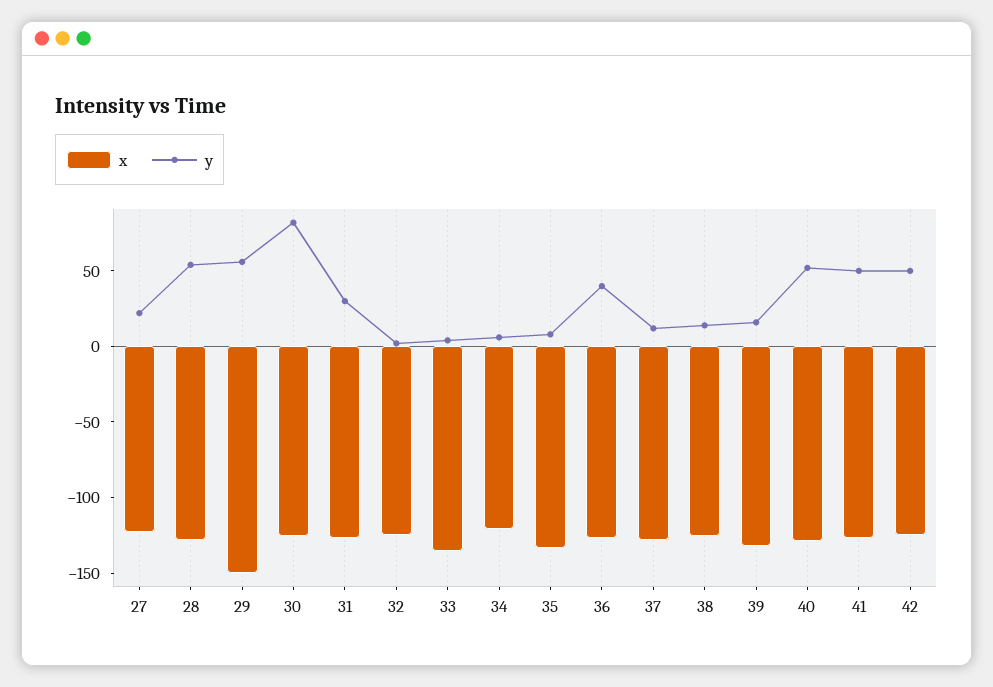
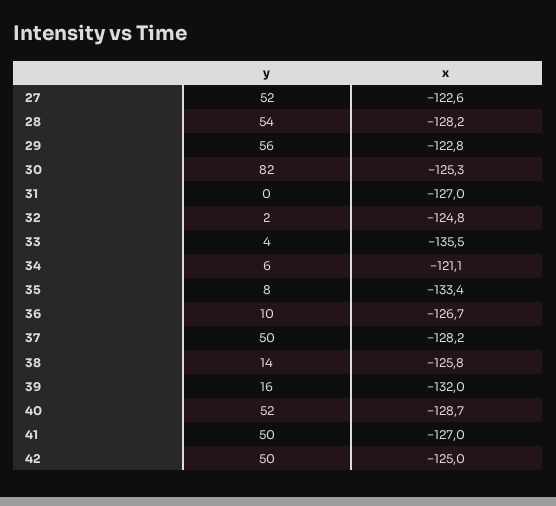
  {
    "x": {
      "27": -122.6,
      "28": -128.2,
-     "29": -150,
+     "29": -122.8,
      "30": -125.3,
      "31": -127,
      "32": -124.8,
      "33": -135.5,
      "34": -121.1,
      "35": -133.4,
      "36": -126.7,
      "37": -128.2,
      "38": -125.8,
      "39": -132,
      "40": -128.7,
      "41": -127,
      "42": -125
    },
    "y": {
-     "27": 20,
+     "27": 52,
      "28": 54,
      "29": 56,
      "30": 82,
-     "31": 30,
+     "31": 0,
      "32": 2,
      "33": 4,
      "34": 6,
      "35": 8,
-     "36": 40,
+     "36": 10,
-     "37": 10,
+     "37": 50,
      "38": 14,
      "39": 16,
      "40": 52,
      "41": 50,
      "42": 50
    }
  }

